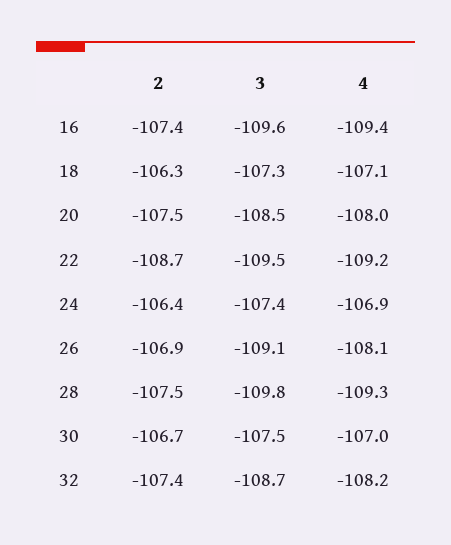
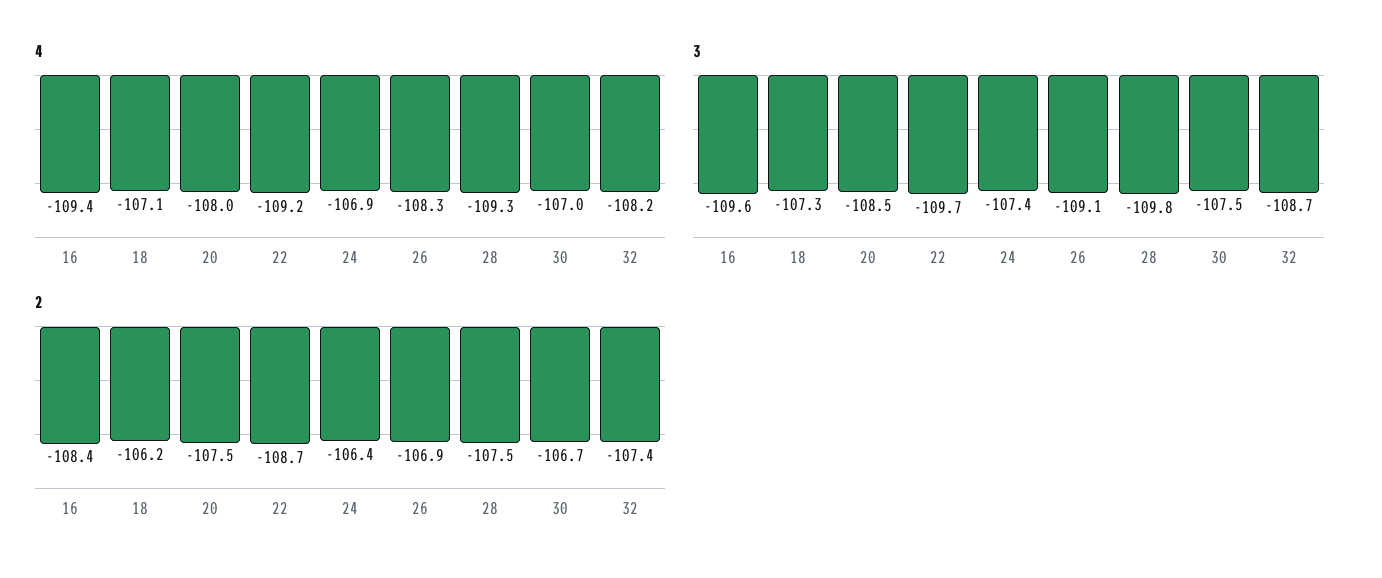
  {
    "2": {
-     "16": -107.4,
+     "16": -108.4,
-     "18": -106.3,
+     "18": -106.2,
      "20": -107.5,
      "22": -108.7,
      "24": -106.4,
      "26": -106.9,
      "28": -107.5,
      "30": -106.7,
      "32": -107.4
    },
    "3": {
      "16": -109.6,
      "18": -107.3,
      "20": -108.5,
-     "22": -109.5,
+     "22": -109.7,
      "24": -107.4,
      "26": -109.1,
      "28": -109.8,
      "30": -107.5,
      "32": -108.7
    },
    "4": {
      "16": -109.4,
      "18": -107.1,
      "20": -108,
      "22": -109.2,
      "24": -106.9,
-     "26": -108.1,
+     "26": -108.3,
      "28": -109.3,
      "30": -107,
      "32": -108.2
    }
  }

